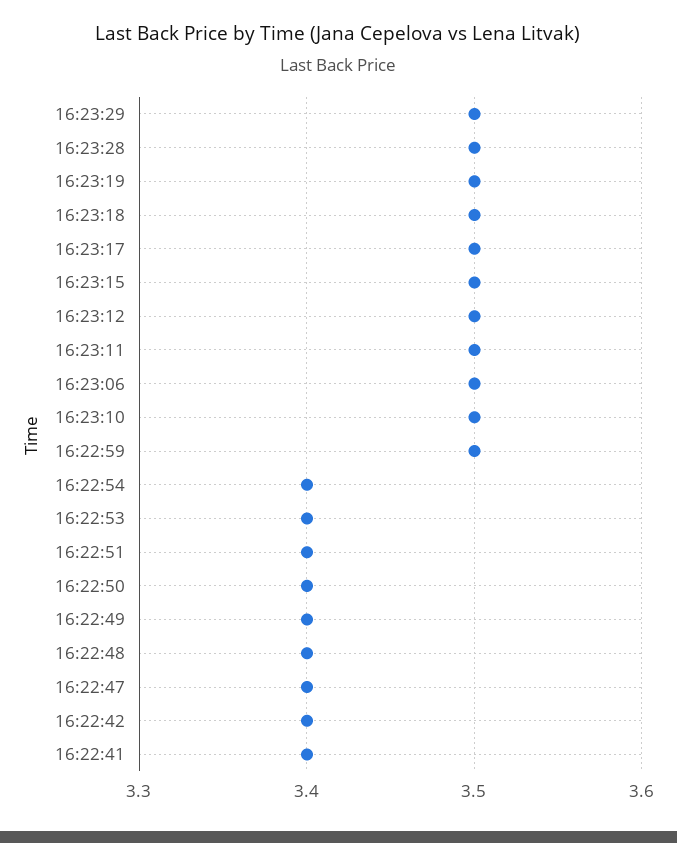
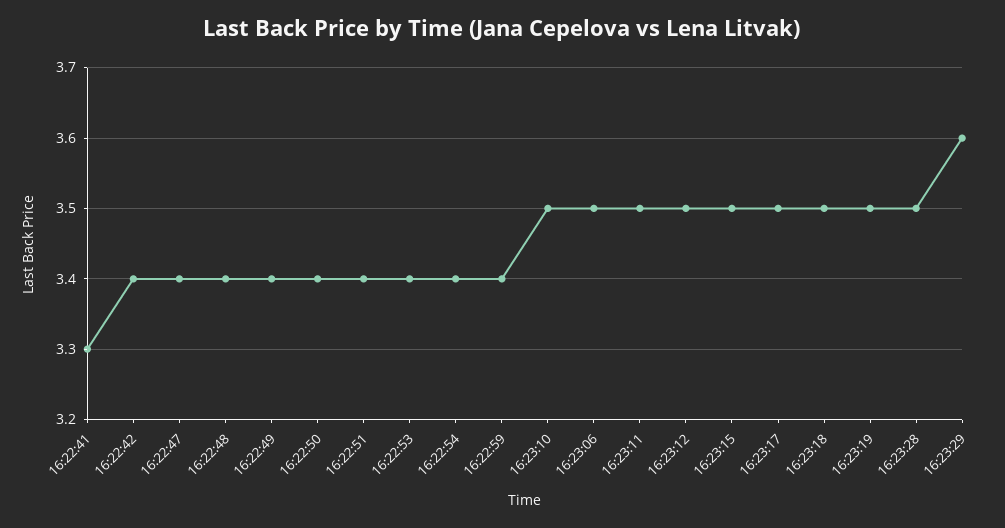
  {
-   "16:23:29": 3.5,
+   "16:23:29": 3.6,
    "16:23:28": 3.5,
    "16:23:19": 3.5,
    "16:23:18": 3.5,
    "16:23:17": 3.5,
    "16:23:15": 3.5,
    "16:23:12": 3.5,
    "16:23:11": 3.5,
    "16:23:06": 3.5,
    "16:23:10": 3.5,
-   "16:22:59": 3.5,
+   "16:22:59": 3.4,
    "16:22:54": 3.4,
    "16:22:53": 3.4,
    "16:22:51": 3.4,
    "16:22:50": 3.4,
    "16:22:49": 3.4,
    "16:22:48": 3.4,
    "16:22:47": 3.4,
    "16:22:42": 3.4,
-   "16:22:41": 3.4
+   "16:22:41": 3.3
  }

